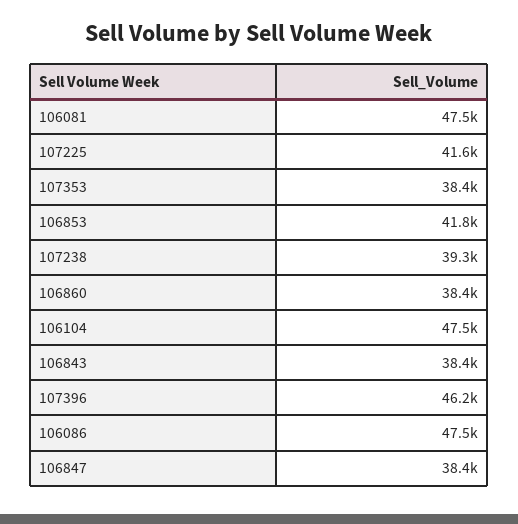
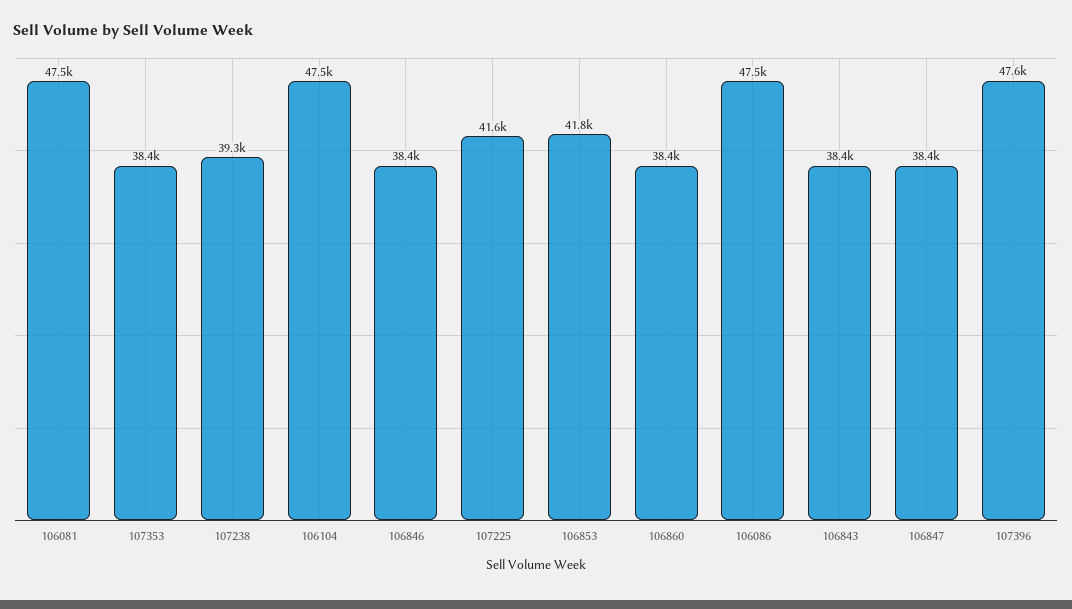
  {
    "106081": 47500,
    "107225": 41600,
    "107353": 38400,
    "106853": 41800,
    "107238": 39300,
    "106860": 38400,
    "106104": 47500,
    "106843": 38400,
-   "107396": 46200,
+   "107396": 47600,
    "106086": 47500,
-   "106847": 38400
+   "106847": 38400,
+   "106846": 38400
  }

